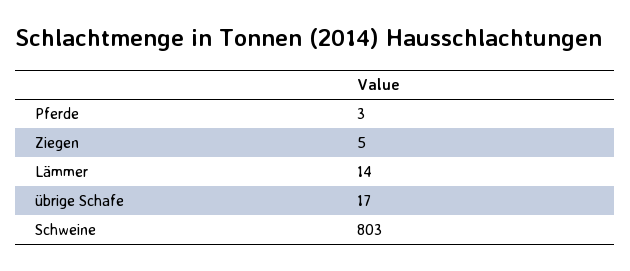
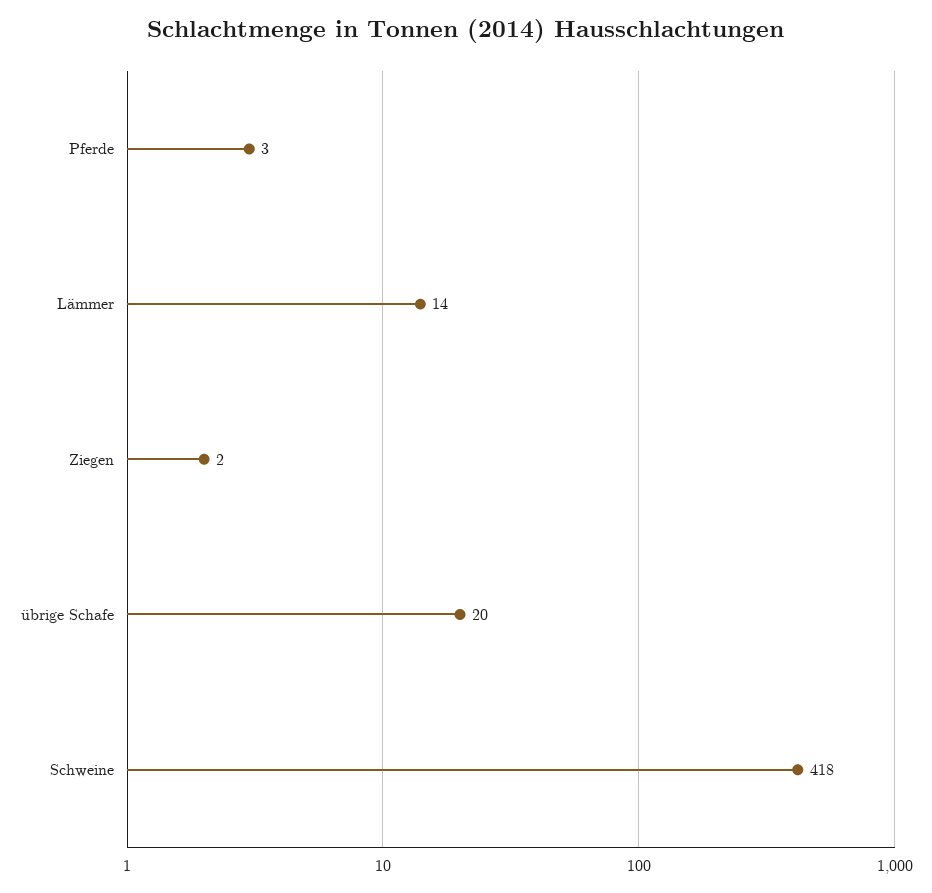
  {
    "Pferde": 3,
-   "Ziegen": 5,
+   "Ziegen": 2,
    "Lämmer": 14,
-   "übrige Schafe": 17,
+   "übrige Schafe": 20,
-   "Schweine": 803
+   "Schweine": 418
  }

